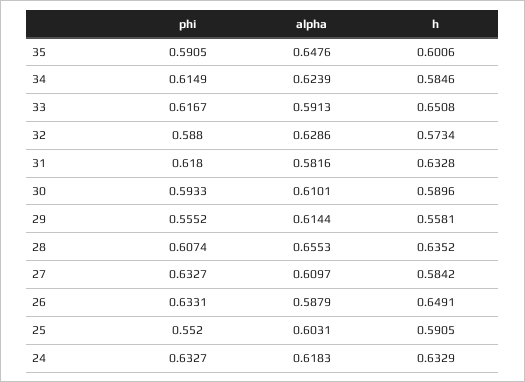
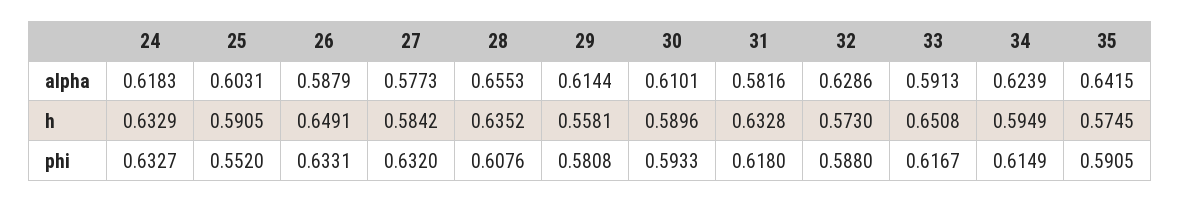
  {
    "phi": {
      "35": 0.5905,
      "34": 0.6149,
      "33": 0.6167,
      "32": 0.588,
      "31": 0.618,
      "30": 0.5933,
-     "29": 0.5552,
+     "29": 0.5808,
-     "28": 0.6074,
+     "28": 0.6076,
-     "27": 0.6327,
+     "27": 0.632,
      "26": 0.6331,
      "25": 0.552,
      "24": 0.6327
    },
    "alpha": {
-     "35": 0.6476,
+     "35": 0.6415,
      "34": 0.6239,
      "33": 0.5913,
      "32": 0.6286,
      "31": 0.5816,
      "30": 0.6101,
      "29": 0.6144,
      "28": 0.6553,
-     "27": 0.6097,
+     "27": 0.5773,
      "26": 0.5879,
      "25": 0.6031,
      "24": 0.6183
    },
    "h": {
-     "35": 0.6006,
+     "35": 0.5745,
-     "34": 0.5846,
+     "34": 0.5949,
      "33": 0.6508,
-     "32": 0.5734,
+     "32": 0.573,
      "31": 0.6328,
      "30": 0.5896,
      "29": 0.5581,
      "28": 0.6352,
      "27": 0.5842,
      "26": 0.6491,
      "25": 0.5905,
      "24": 0.6329
    }
  }

